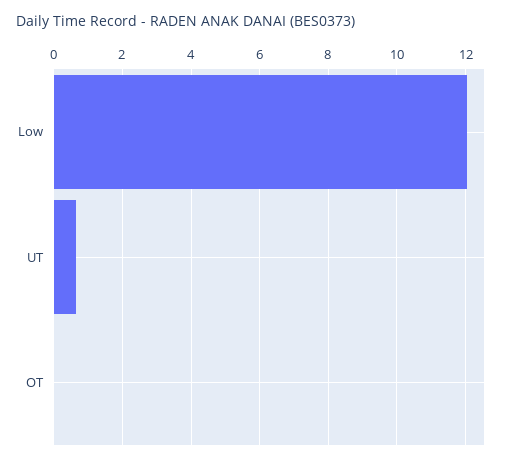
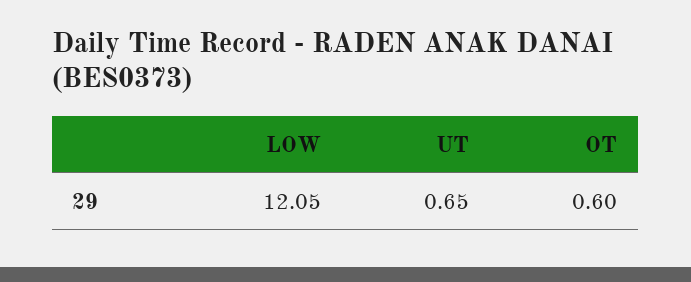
  {
    "Low": 12.05,
    "UT": 0.65,
-   "OT": 0
+   "OT": 0.6
  }

